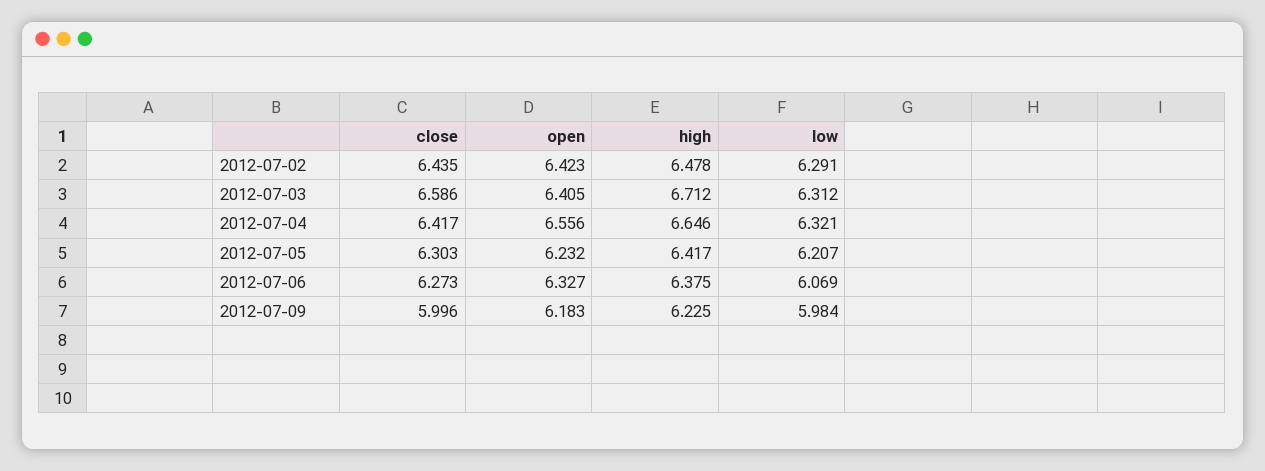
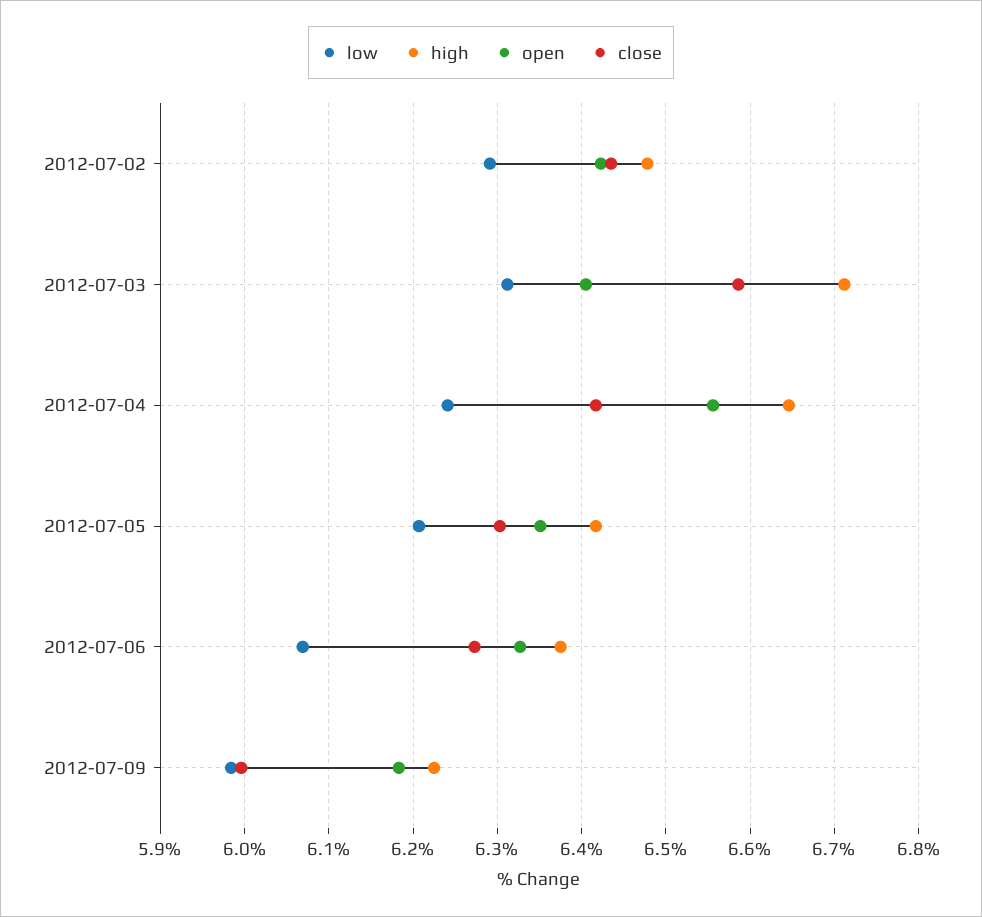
  {
    "close": {
      "2012-07-02": 6.435,
      "2012-07-03": 6.586,
      "2012-07-04": 6.417,
      "2012-07-05": 6.303,
      "2012-07-06": 6.273,
      "2012-07-09": 5.996
    },
    "open": {
      "2012-07-02": 6.423,
      "2012-07-03": 6.405,
      "2012-07-04": 6.556,
-     "2012-07-05": 6.232,
+     "2012-07-05": 6.35,
      "2012-07-06": 6.327,
      "2012-07-09": 6.183
    },
    "high": {
      "2012-07-02": 6.478,
      "2012-07-03": 6.712,
      "2012-07-04": 6.646,
      "2012-07-05": 6.417,
      "2012-07-06": 6.375,
      "2012-07-09": 6.225
    },
    "low": {
      "2012-07-02": 6.291,
      "2012-07-03": 6.312,
-     "2012-07-04": 6.321,
+     "2012-07-04": 6.24,
      "2012-07-05": 6.207,
      "2012-07-06": 6.069,
      "2012-07-09": 5.984
    }
  }

